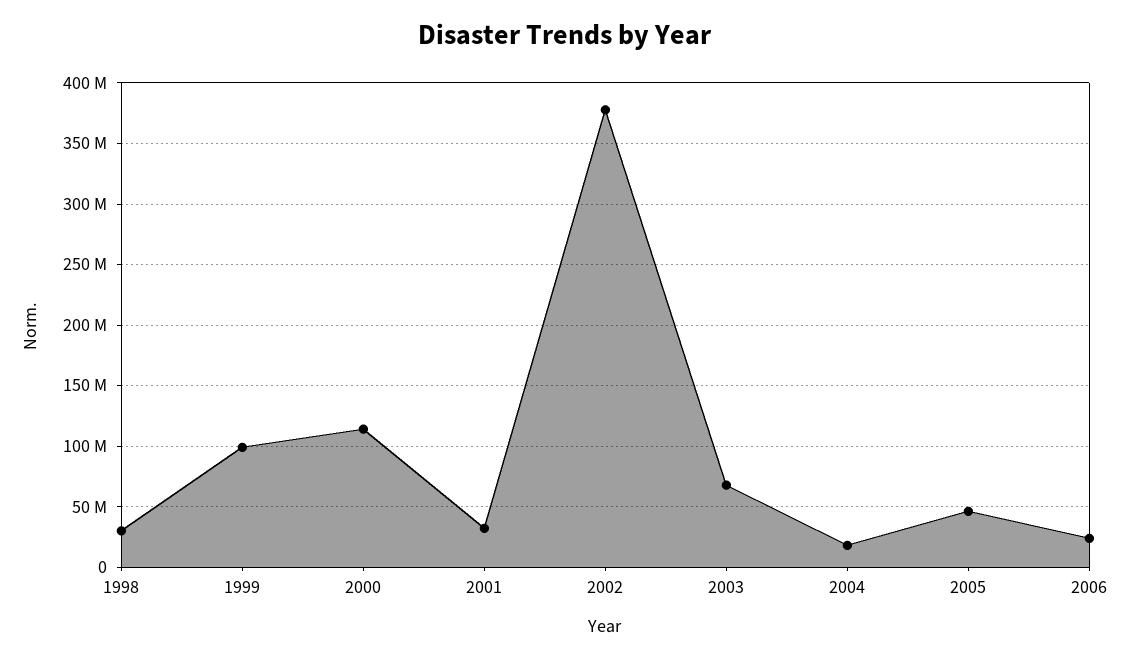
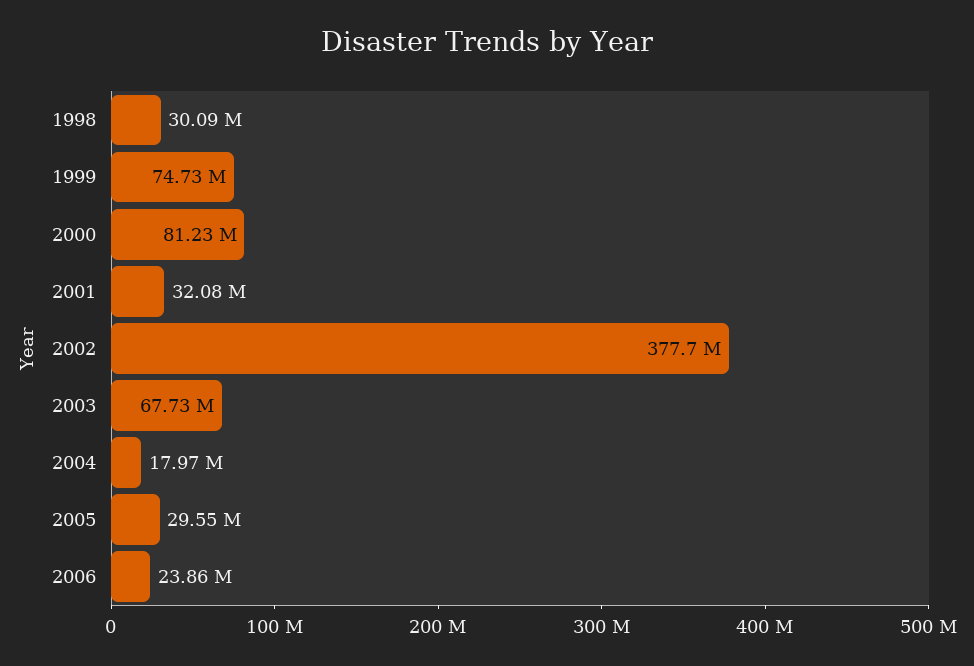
  {
    "1998": 30090000,
-   "1999": 100000000,
+   "1999": 74730000,
-   "2000": 115000000,
+   "2000": 81230000,
    "2001": 32080000,
    "2002": 377700000,
    "2003": 67730000,
    "2004": 17970000,
-   "2005": 45000000,
+   "2005": 29550000,
    "2006": 23860000
  }

